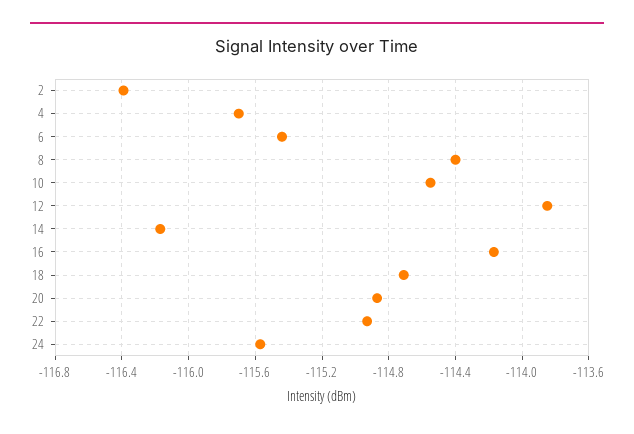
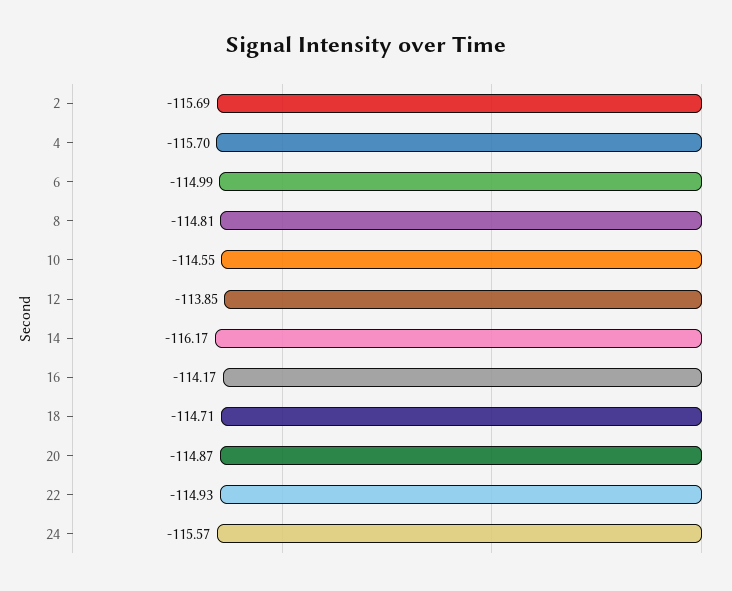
  {
-   "2": -116.4,
+   "2": -115.69,
    "4": -115.7,
-   "6": -115.45,
+   "6": -114.99,
-   "8": -114.4,
+   "8": -114.81,
    "10": -114.55,
    "12": -113.85,
    "14": -116.17,
    "16": -114.17,
    "18": -114.71,
    "20": -114.87,
    "22": -114.93,
    "24": -115.57
  }

